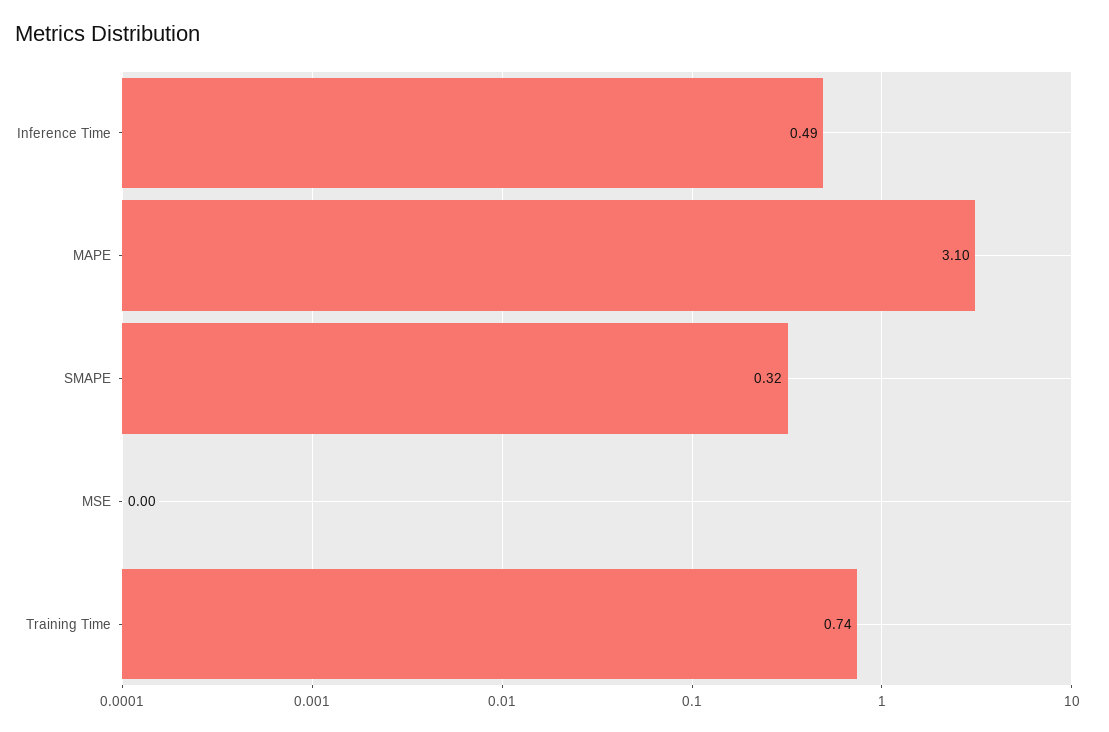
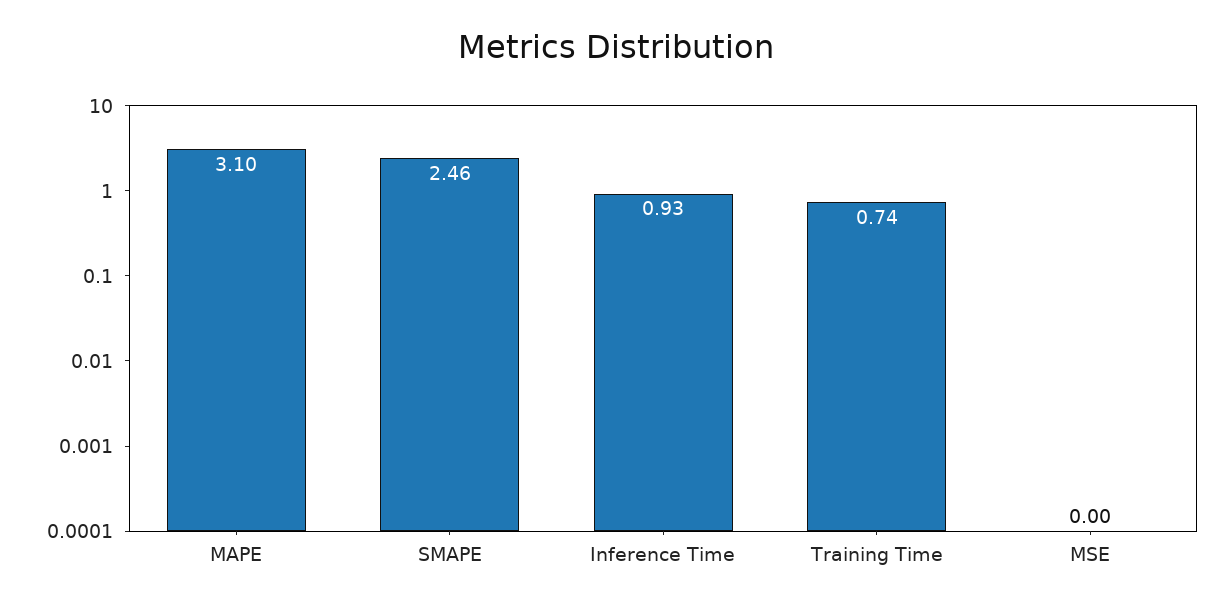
  {
-   "Inference Time": 0.49,
+   "Inference Time": 0.93,
    "MAPE": 3.1,
-   "SMAPE": 0.32,
+   "SMAPE": 2.46,
    "MSE": 0,
    "Training Time": 0.74
  }

